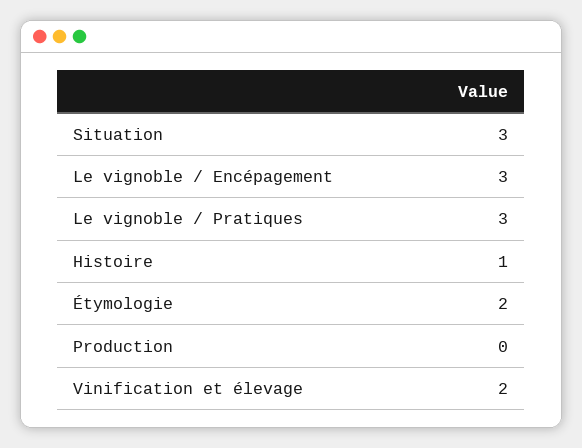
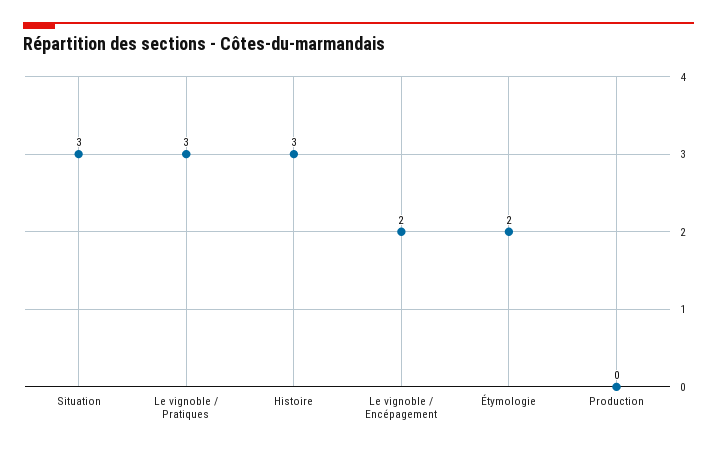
  {
    "Situation": 3,
-   "Le vignoble / Encépagement": 3,
+   "Le vignoble / Encépagement": 2,
    "Le vignoble / Pratiques": 3,
-   "Histoire": 1,
+   "Histoire": 3,
    "Étymologie": 2,
-   "Production": 0,
+   "Production": 0
-   "Vinification et élevage": 2
  }

